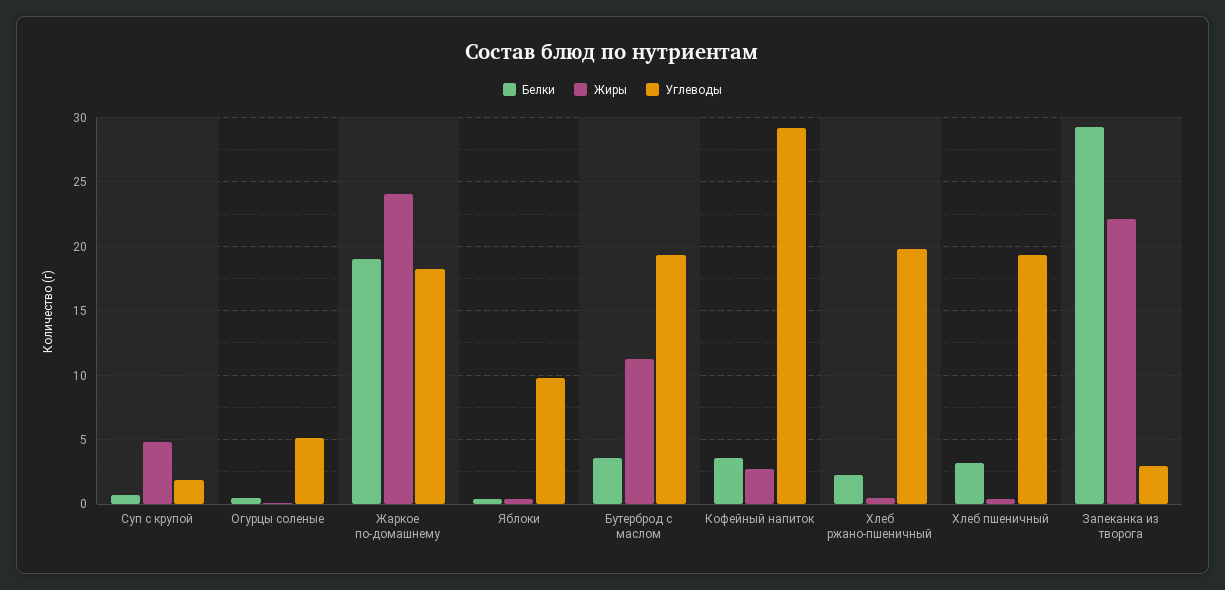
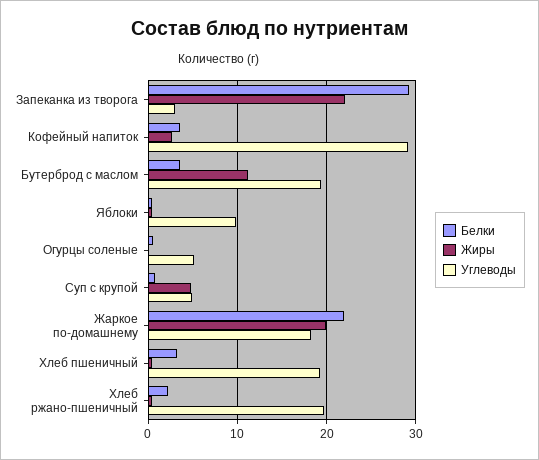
  {
    "Белки": {
      "Суп с крупой": 0.5,
      "Огурцы соленые": 0.5,
-     "Жаркое по-домашнему": 19,
+     "Жаркое по-домашнему": 22,
      "Яблоки": 0.5,
      "Бутерброд с маслом": 3.5,
      "Кофейный напиток": 3.5,
      "Хлеб ржано-пшеничный": 2,
      "Хлеб пшеничный": 3,
      "Запеканка из творога": 29
    },
    "Жиры": {
      "Суп с крупой": 5,
      "Огурцы соленые": 0,
-     "Жаркое по-домашнему": 24,
+     "Жаркое по-домашнему": 20,
      "Яблоки": 0.5,
      "Бутерброд с маслом": 11,
      "Кофейный напиток": 2.5,
      "Хлеб ржано-пшеничный": 0.5,
      "Хлеб пшеничный": 0.5,
      "Запеканка из творога": 22
    },
    "Углеводы": {
-     "Суп с крупой": 2,
+     "Суп с крупой": 5,
      "Огурцы соленые": 5,
      "Жаркое по-домашнему": 18.5,
      "Яблоки": 10,
      "Бутерброд с маслом": 19.5,
      "Кофейный напиток": 29,
      "Хлеб ржано-пшеничный": 20,
      "Хлеб пшеничный": 19.5,
      "Запеканка из творога": 3
    }
  }

